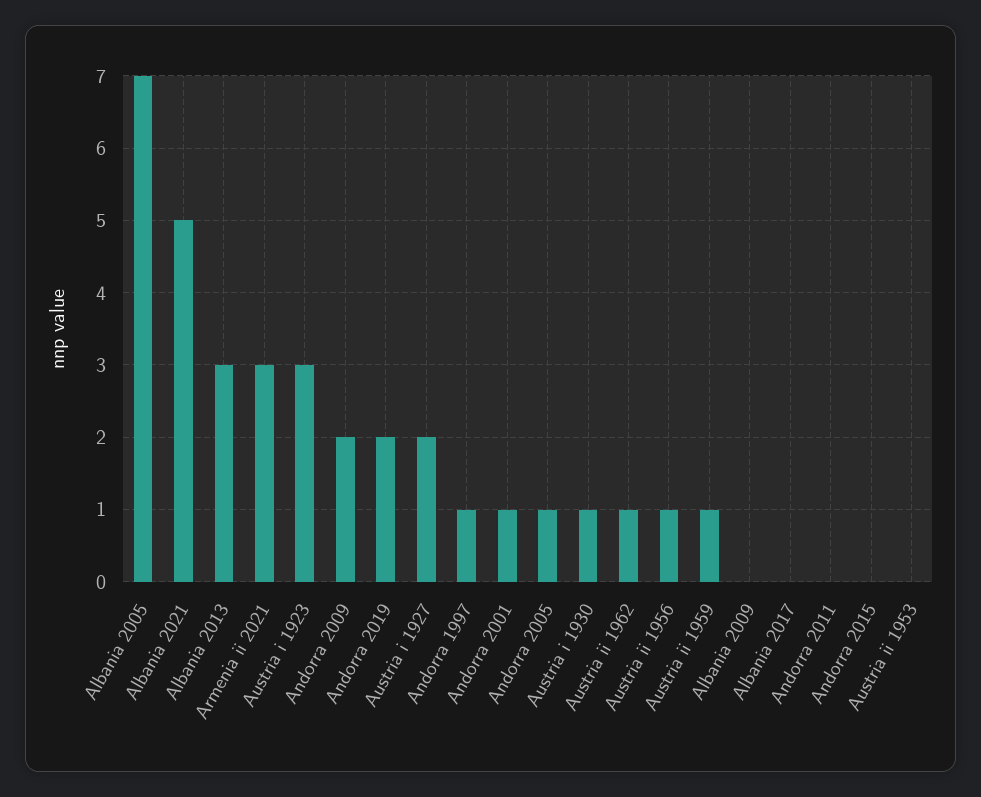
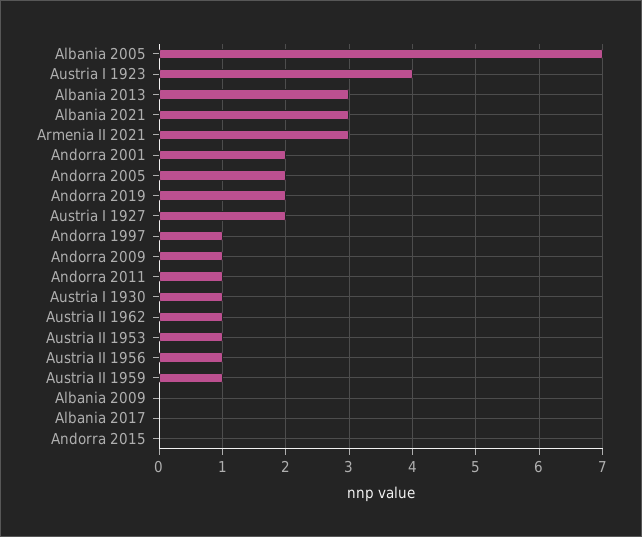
  {
    "Albania 2005": 7,
-   "Albania 2021": 5,
+   "Albania 2021": 3,
    "Albania 2013": 3,
    "Armenia ii 2021": 3,
-   "Austria i 1923": 3,
+   "Austria i 1923": 4,
-   "Andorra 2009": 2,
+   "Andorra 2009": 1,
    "Andorra 2019": 2,
    "Austria i 1927": 2,
    "Andorra 1997": 1,
-   "Andorra 2001": 1,
+   "Andorra 2001": 2,
-   "Andorra 2005": 1,
+   "Andorra 2005": 2,
    "Austria i 1930": 1,
    "Austria ii 1962": 1,
    "Austria ii 1956": 1,
    "Austria ii 1959": 1,
    "Albania 2009": 0,
    "Albania 2017": 0,
-   "Andorra 2011": 0,
+   "Andorra 2011": 1,
    "Andorra 2015": 0,
-   "Austria ii 1953": 0
+   "Austria ii 1953": 1
  }

